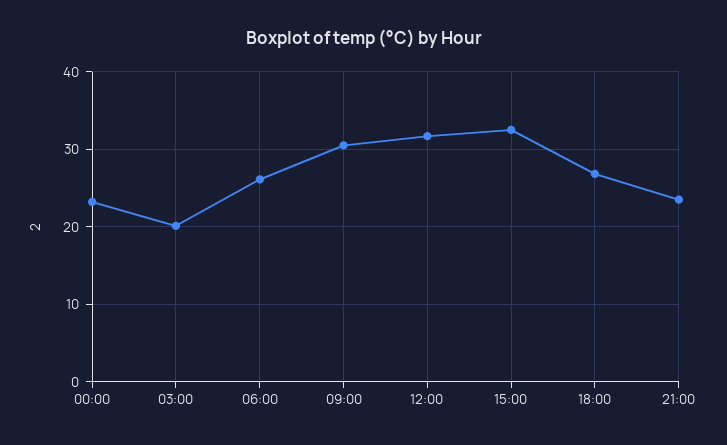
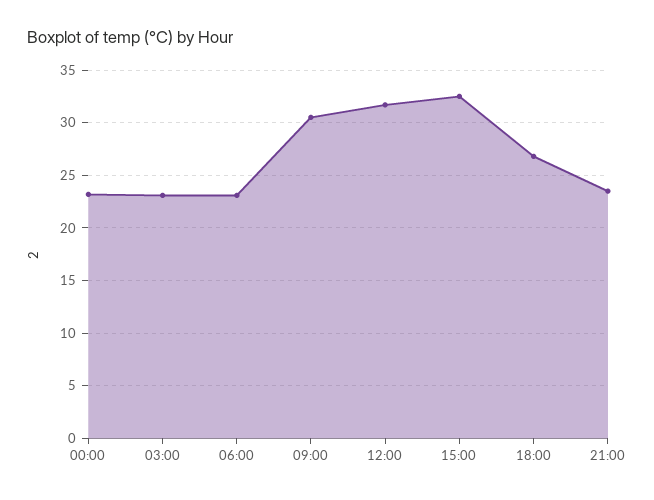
  {
    "00:00": 23,
-   "03:00": 20,
+   "03:00": 23,
-   "06:00": 26,
+   "06:00": 23,
    "09:00": 31,
    "12:00": 32,
    "15:00": 33,
    "18:00": 27,
    "21:00": 24
  }

